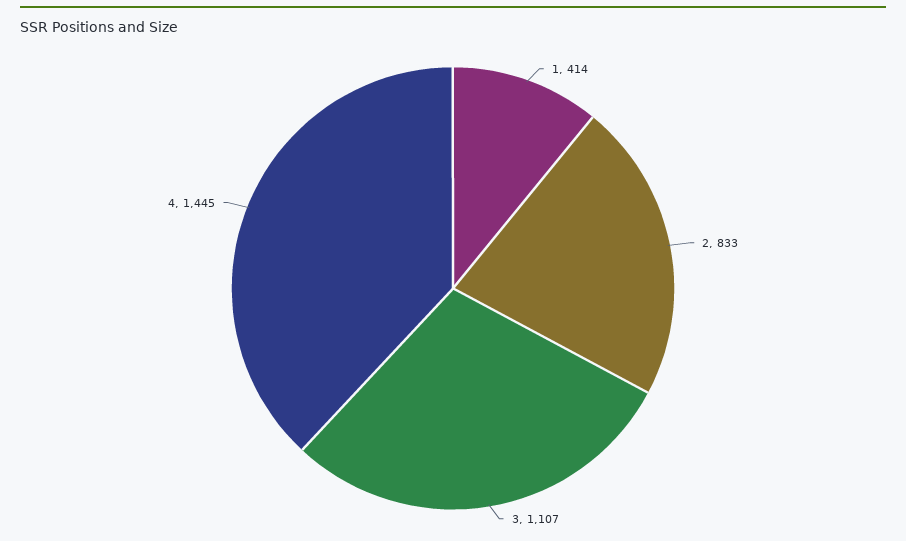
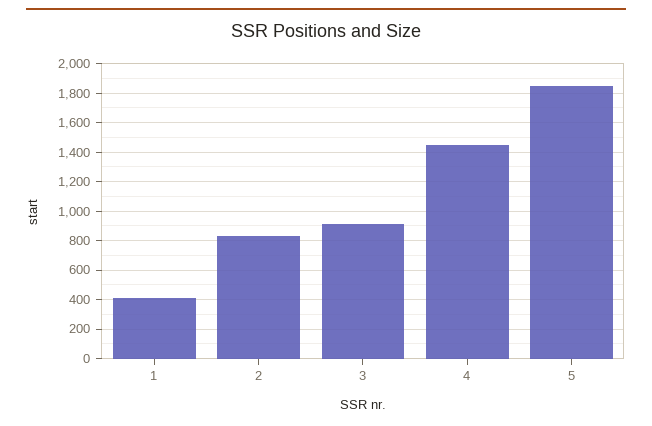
  {
    "1": 414,
    "2": 833,
-   "3": 1107,
+   "3": 900,
-   "4": 1445
+   "4": 1445,
+   "5": 1850
  }

